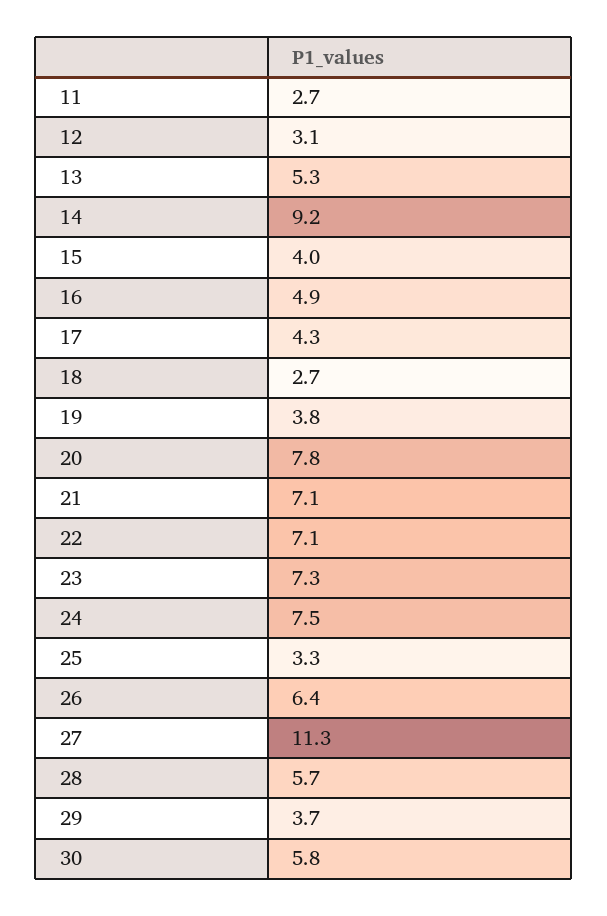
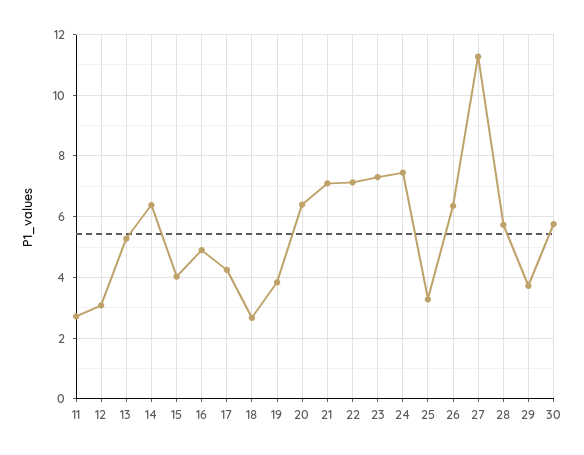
  {
    "11": 2.7,
    "12": 3.1,
    "13": 5.3,
-   "14": 9.2,
+   "14": 6.4,
    "15": 4,
    "16": 4.9,
    "17": 4.3,
    "18": 2.7,
    "19": 3.8,
-   "20": 7.8,
+   "20": 6.4,
    "21": 7.1,
    "22": 7.1,
    "23": 7.3,
    "24": 7.5,
    "25": 3.3,
    "26": 6.4,
    "27": 11.3,
    "28": 5.7,
    "29": 3.7,
    "30": 5.8
  }

